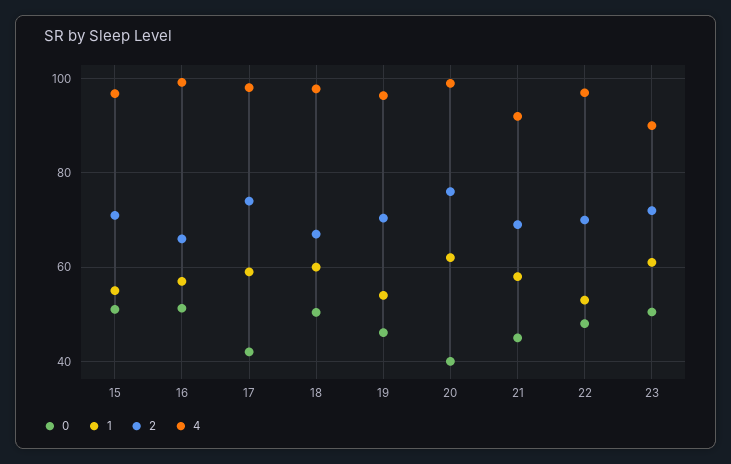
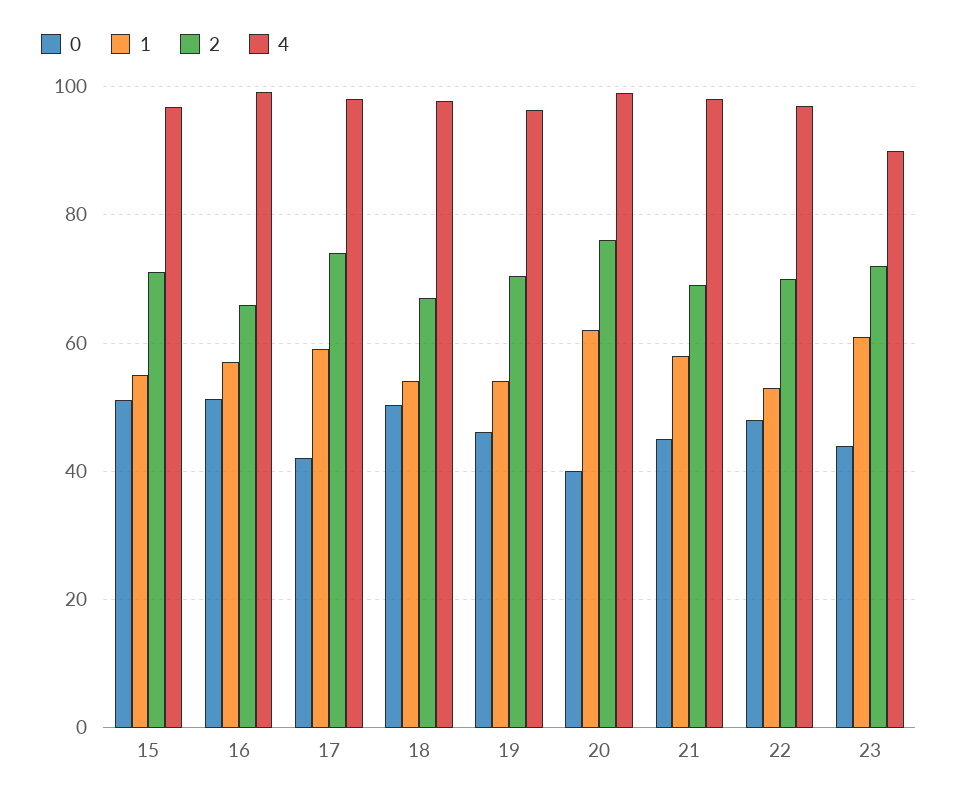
  {
    "0": {
      "15": 52,
      "16": 52,
      "17": 42,
      "18": 50,
      "19": 46,
      "20": 40,
      "21": 46,
      "22": 48,
-     "23": 50
+     "23": 44
    },
    "1": {
      "15": 56,
      "16": 58,
      "17": 60,
-     "18": 60,
+     "18": 54,
      "19": 54,
      "20": 62,
      "21": 58,
      "22": 54,
      "23": 62
    },
    "2": {
      "15": 72,
      "16": 66,
      "17": 74,
      "18": 68,
      "19": 70,
      "20": 76,
      "21": 70,
      "22": 70,
      "23": 72
    },
    "4": {
      "15": 96,
      "16": 100,
      "17": 98,
      "18": 98,
      "19": 96,
      "20": 100,
-     "21": 92,
+     "21": 98,
      "22": 98,
      "23": 90
    }
  }

